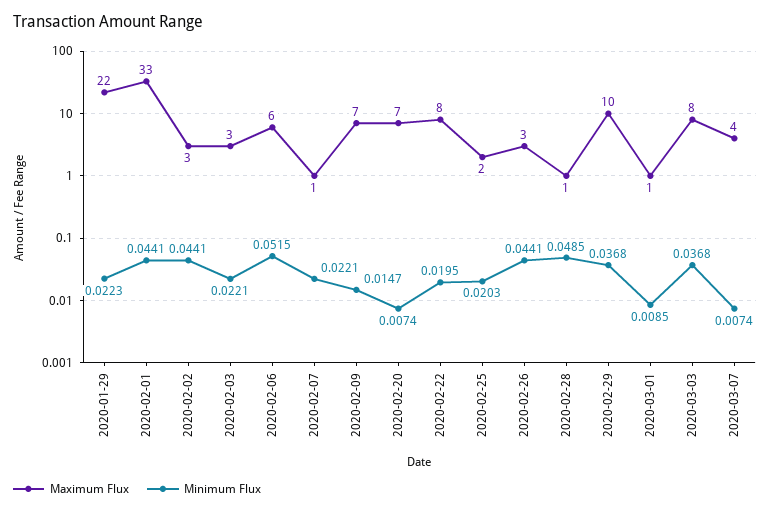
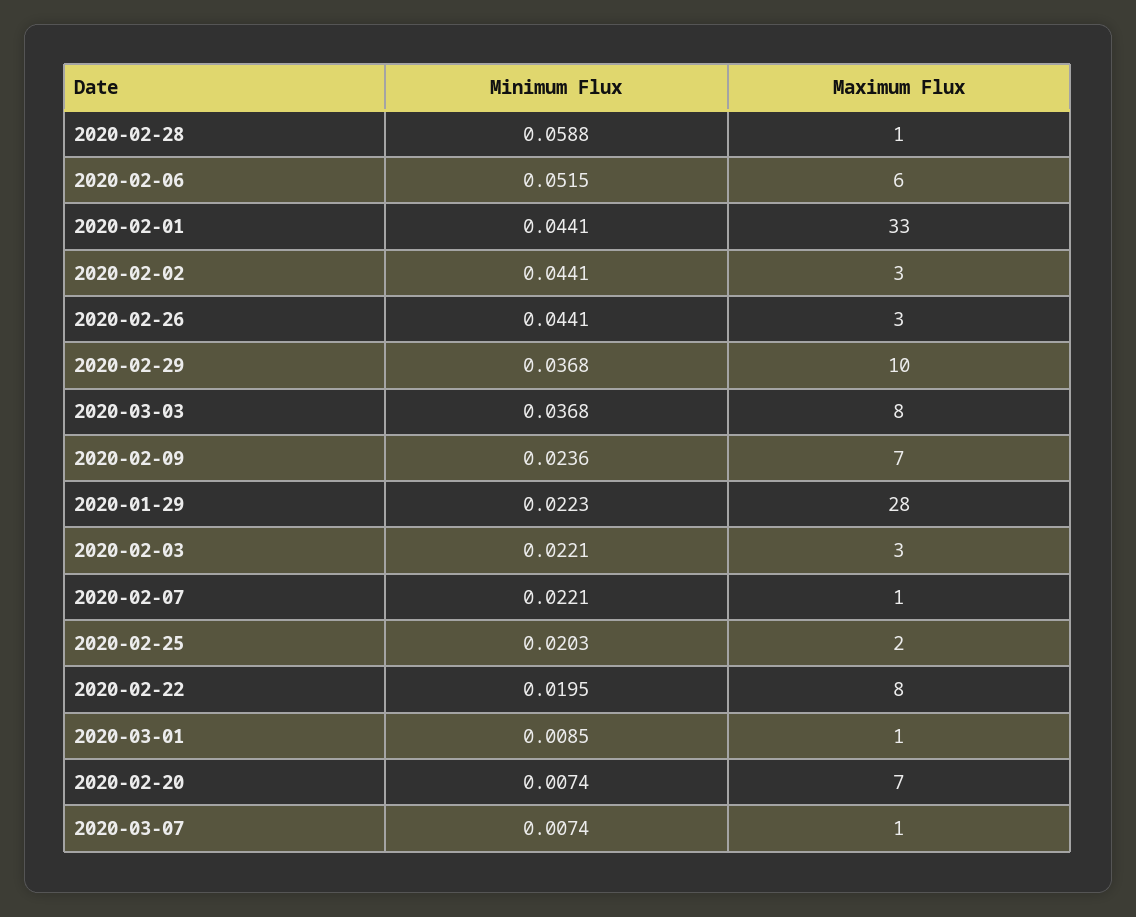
  {
    "Maximum Flux": {
-     "2020-01-29": 22,
+     "2020-01-29": 28,
      "2020-02-01": 33,
      "2020-02-02": 3,
      "2020-02-03": 3,
      "2020-02-06": 6,
      "2020-02-07": 1,
      "2020-02-09": 7,
      "2020-02-20": 7,
      "2020-02-22": 8,
      "2020-02-25": 2,
      "2020-02-26": 3,
      "2020-02-28": 1,
      "2020-02-29": 10,
      "2020-03-01": 1,
      "2020-03-03": 8,
-     "2020-03-07": 4
+     "2020-03-07": 1
    },
    "Minimum Flux": {
      "2020-01-29": 0.0223,
      "2020-02-01": 0.0441,
      "2020-02-02": 0.0441,
      "2020-02-03": 0.0221,
      "2020-02-06": 0.0515,
      "2020-02-07": 0.0221,
-     "2020-02-09": 0.0147,
+     "2020-02-09": 0.0236,
      "2020-02-20": 0.0074,
      "2020-02-22": 0.0195,
      "2020-02-25": 0.0203,
      "2020-02-26": 0.0441,
-     "2020-02-28": 0.0485,
+     "2020-02-28": 0.0588,
      "2020-02-29": 0.0368,
      "2020-03-01": 0.0085,
      "2020-03-03": 0.0368,
      "2020-03-07": 0.0074
    }
  }

